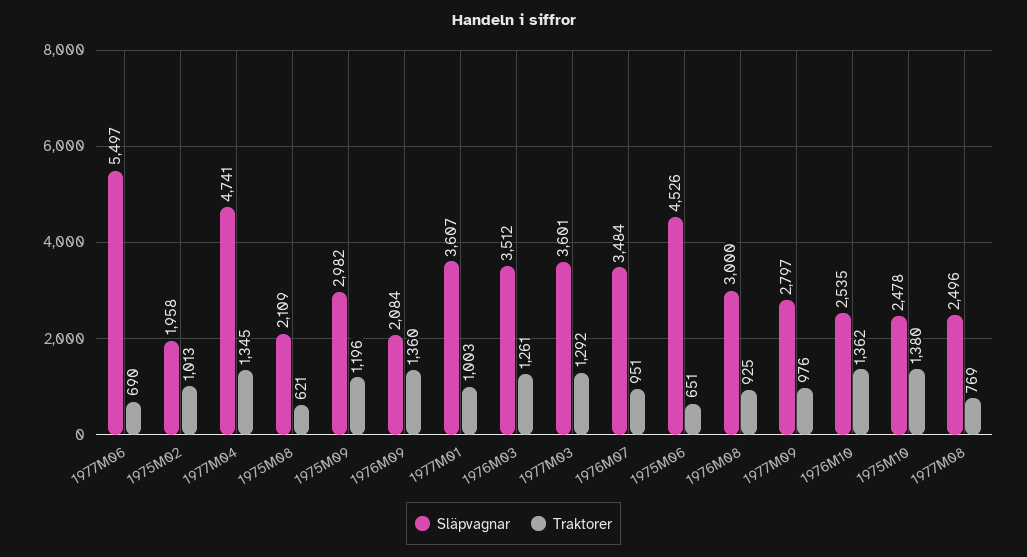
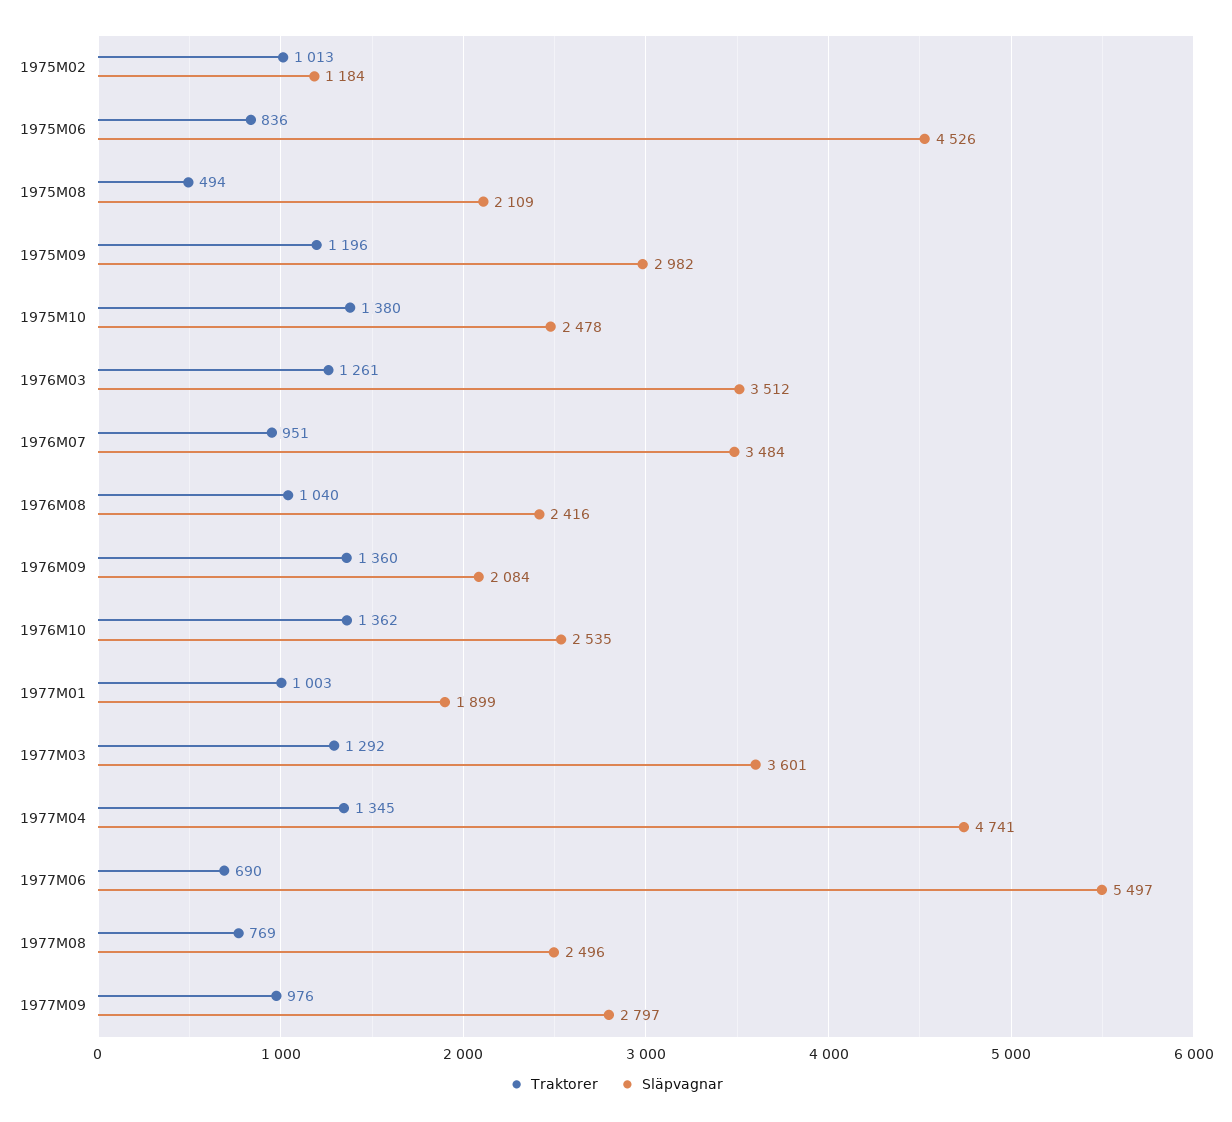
  {
    "Släpvagnar": {
      "1977M06": 5497,
-     "1975M02": 1958,
+     "1975M02": 1184,
      "1977M04": 4741,
      "1975M08": 2109,
      "1975M09": 2982,
      "1976M09": 2084,
-     "1977M01": 3607,
+     "1977M01": 1899,
      "1976M03": 3512,
      "1977M03": 3601,
      "1976M07": 3484,
      "1975M06": 4526,
-     "1976M08": 3000,
+     "1976M08": 2416,
      "1977M09": 2797,
      "1976M10": 2535,
      "1975M10": 2478,
      "1977M08": 2496
    },
    "Traktorer": {
      "1977M06": 690,
      "1975M02": 1013,
      "1977M04": 1345,
-     "1975M08": 621,
+     "1975M08": 494,
      "1975M09": 1196,
      "1976M09": 1360,
      "1977M01": 1003,
      "1976M03": 1261,
      "1977M03": 1292,
      "1976M07": 951,
-     "1975M06": 651,
+     "1975M06": 836,
-     "1976M08": 925,
+     "1976M08": 1040,
      "1977M09": 976,
      "1976M10": 1362,
      "1975M10": 1380,
      "1977M08": 769
    }
  }

